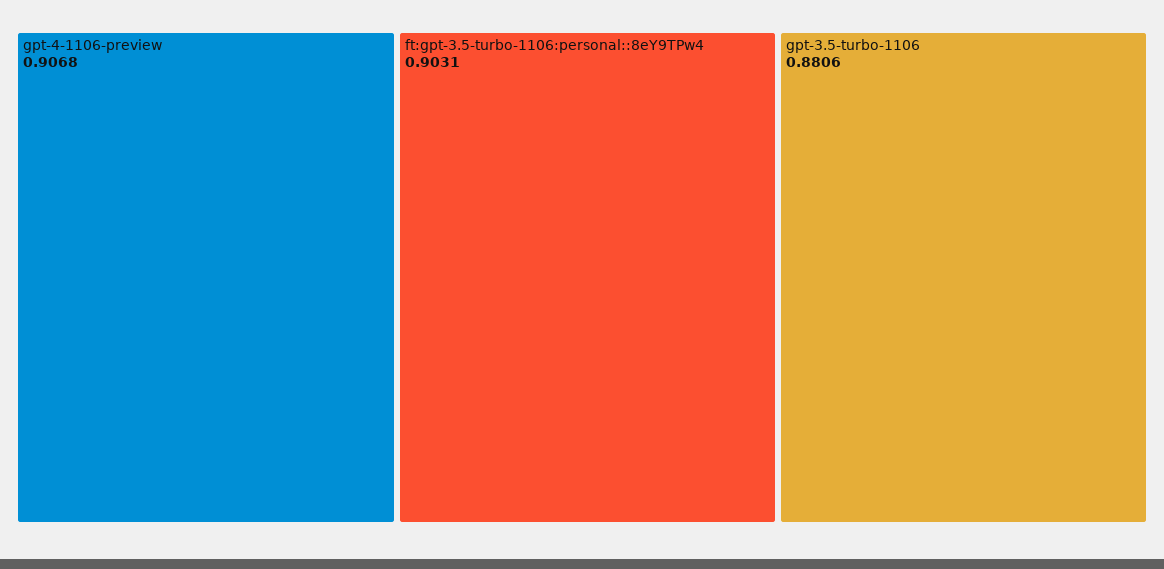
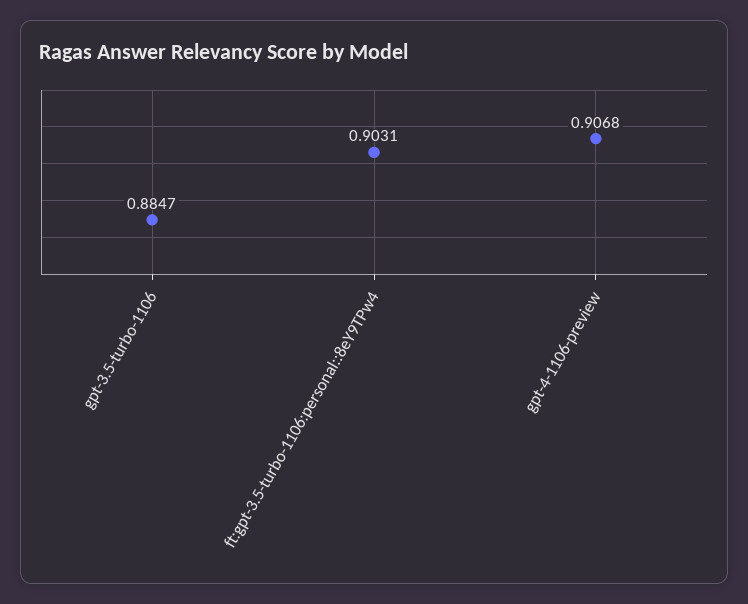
  {
    "gpt-4-1106-preview": 0.9068,
    "ft:gpt-3.5-turbo-1106:personal::8eY9TPw4": 0.9031,
-   "gpt-3.5-turbo-1106": 0.8806
+   "gpt-3.5-turbo-1106": 0.8847
  }

